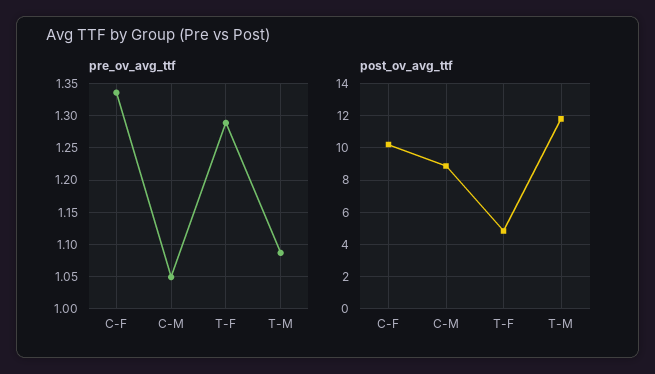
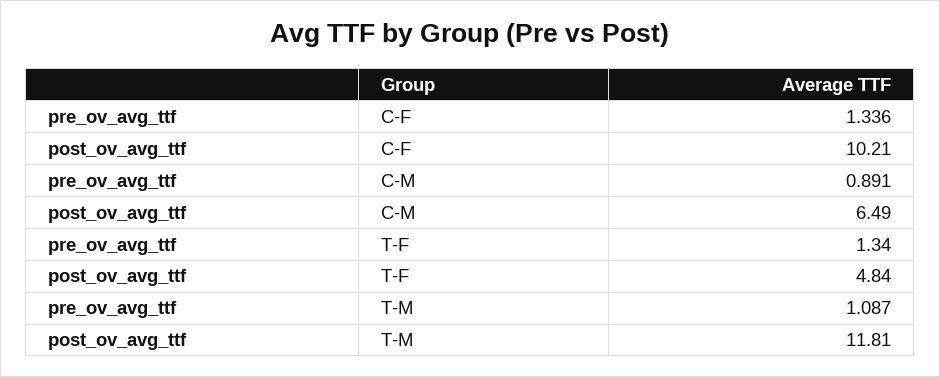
  {
    "pre_ov_avg_ttf": {
      "C-F": 1.336,
-     "C-M": 1.05,
+     "C-M": 0.891,
-     "T-F": 1.29,
+     "T-F": 1.34,
      "T-M": 1.087
    },
    "post_ov_avg_ttf": {
      "C-F": 10.21,
-     "C-M": 9,
+     "C-M": 6.49,
      "T-F": 4.84,
      "T-M": 11.81
    }
  }

